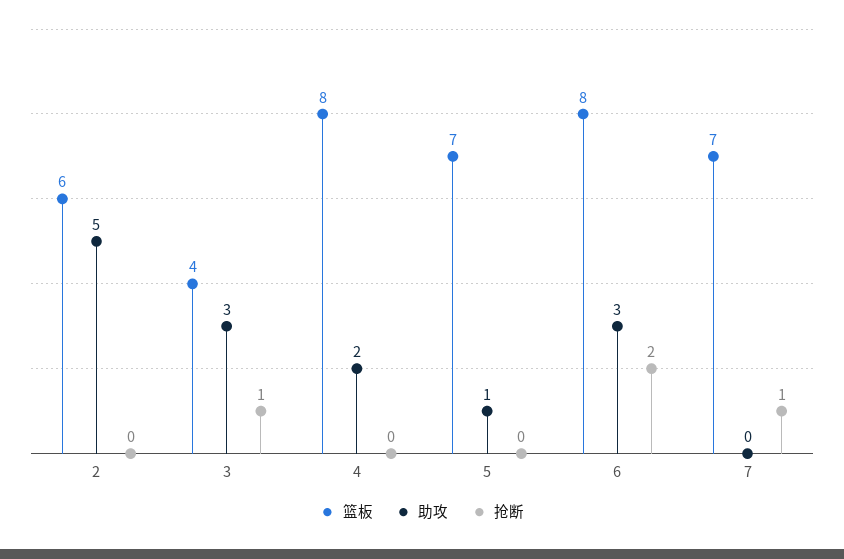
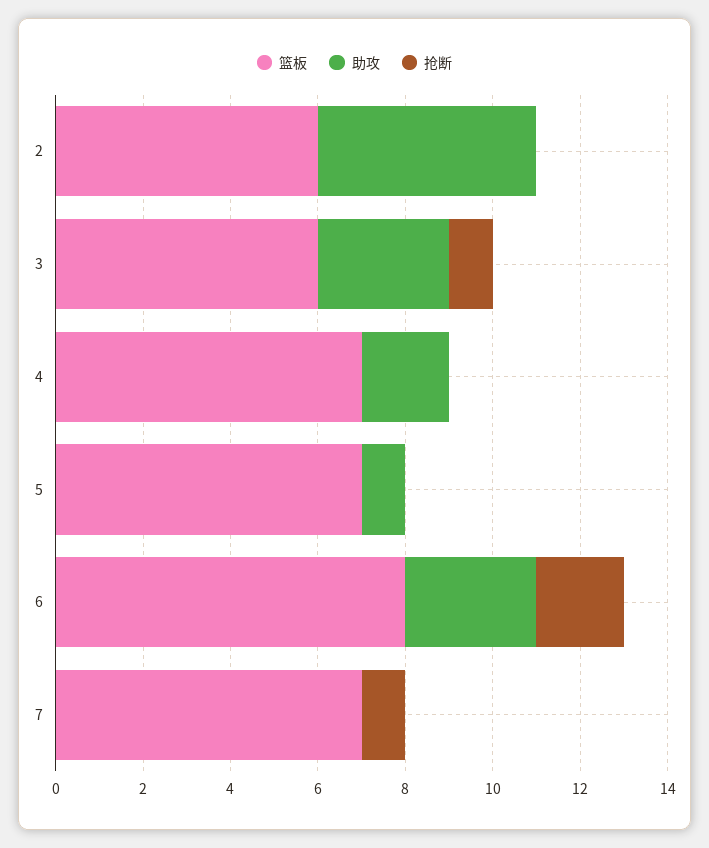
  {
    "篮板": {
      "2": 6,
-     "3": 4,
+     "3": 6,
-     "4": 8,
+     "4": 7,
      "5": 7,
      "6": 8,
      "7": 7
    },
    "助攻": {
      "2": 5,
      "3": 3,
      "4": 2,
      "5": 1,
      "6": 3,
      "7": 0
    },
    "抢断": {
      "2": 0,
      "3": 1,
      "4": 0,
      "5": 0,
      "6": 2,
      "7": 1
    }
  }

